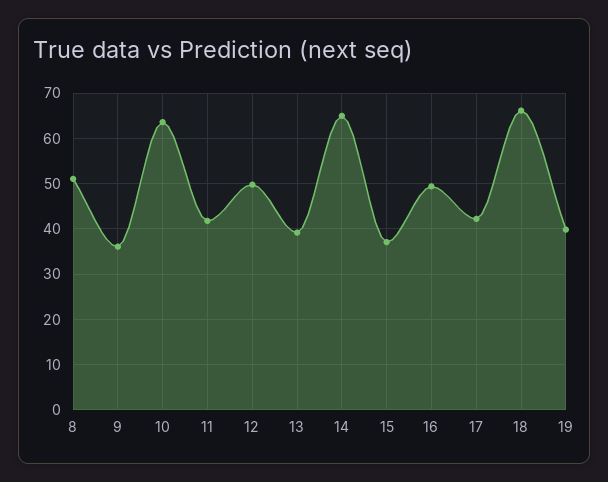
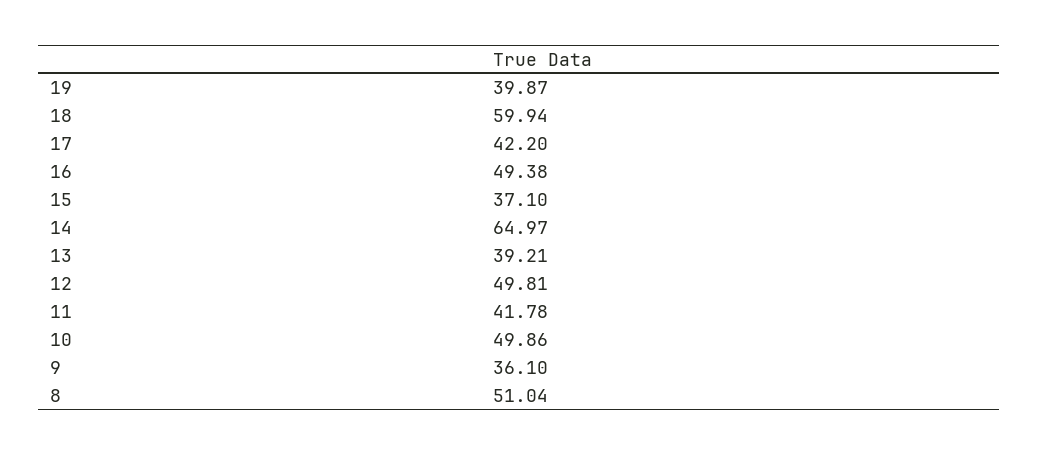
  {
    "8": 51.04,
    "9": 36.1,
-   "10": 64,
+   "10": 49.86,
    "11": 41.78,
    "12": 49.81,
    "13": 39.21,
    "14": 64.97,
    "15": 37.1,
    "16": 49.38,
    "17": 42.2,
-   "18": 66,
+   "18": 59.94,
    "19": 39.87
  }

